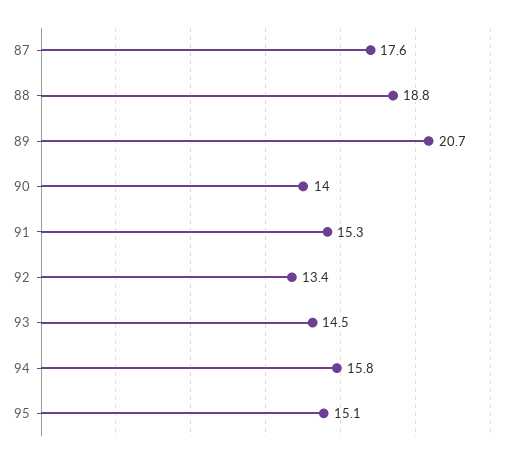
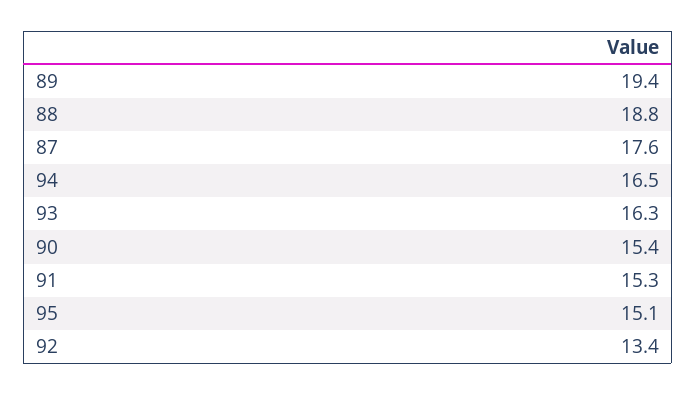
  {
    "87": 17.6,
    "88": 18.8,
-   "89": 20.7,
+   "89": 19.4,
-   "90": 14,
+   "90": 15.4,
    "91": 15.3,
    "92": 13.4,
-   "93": 14.5,
+   "93": 16.3,
-   "94": 15.8,
+   "94": 16.5,
    "95": 15.1
  }

